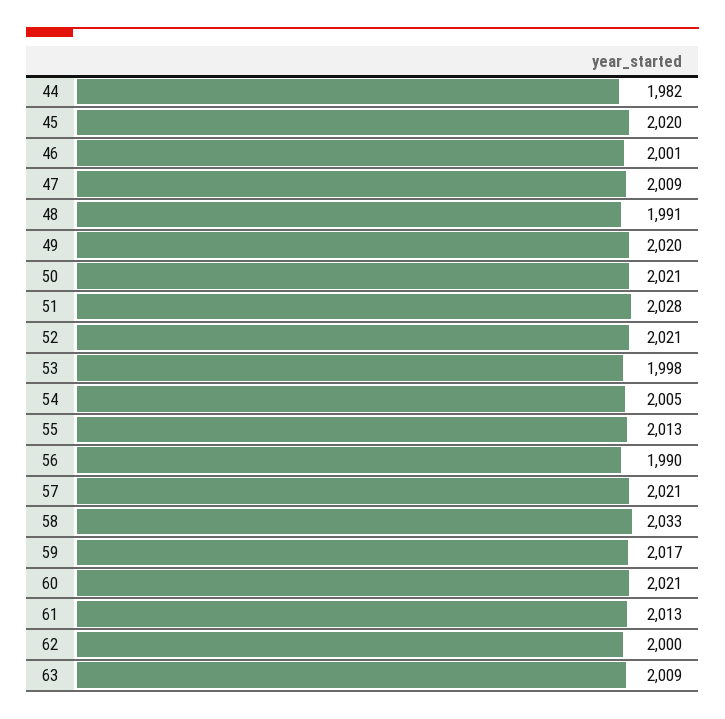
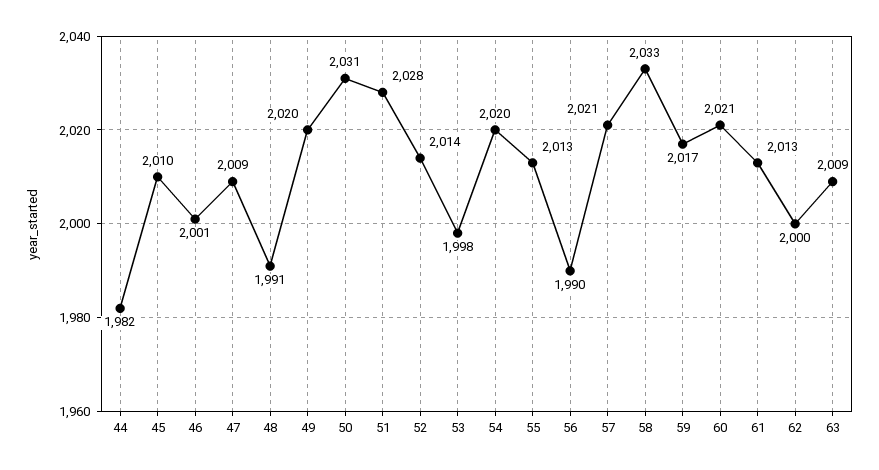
  {
    "44": 1982,
-   "45": 2020,
+   "45": 2010,
    "46": 2001,
    "47": 2009,
    "48": 1991,
    "49": 2020,
-   "50": 2021,
+   "50": 2031,
    "51": 2028,
-   "52": 2021,
+   "52": 2014,
    "53": 1998,
-   "54": 2005,
+   "54": 2020,
    "55": 2013,
    "56": 1990,
    "57": 2021,
    "58": 2033,
    "59": 2017,
    "60": 2021,
    "61": 2013,
    "62": 2000,
    "63": 2009
  }

